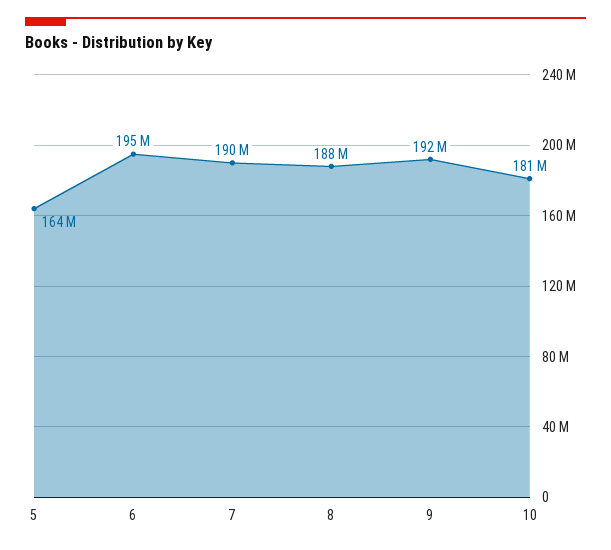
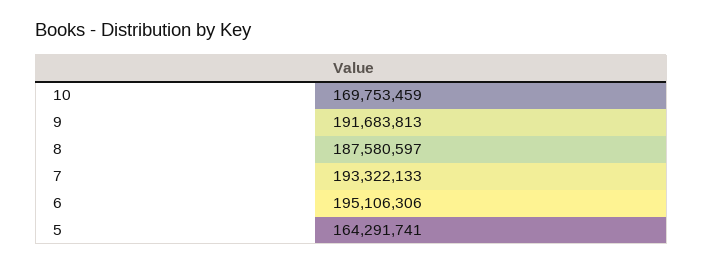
  {
    "5": 164291741,
    "6": 195106306,
-   "7": 190000000,
+   "7": 193322133,
    "8": 187580597,
    "9": 191683813,
-   "10": 181000000
+   "10": 169753459
  }

